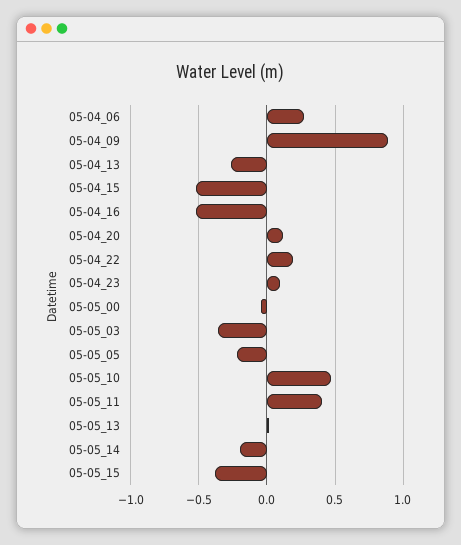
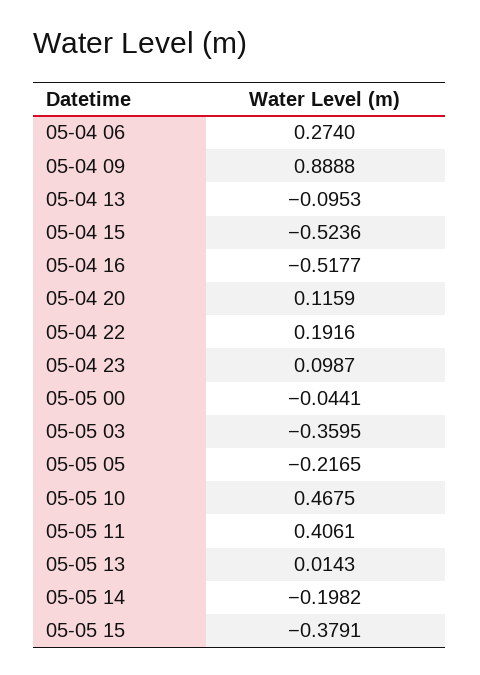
  {
    "05-04_06": 0.274,
    "05-04_09": 0.8888,
-   "05-04_13": -0.25,
+   "05-04_13": -0.0953,
    "05-04_15": -0.5236,
    "05-04_16": -0.5177,
    "05-04_20": 0.1159,
    "05-04_22": 0.1916,
    "05-04_23": 0.0987,
    "05-05_00": -0.0441,
    "05-05_03": -0.3595,
    "05-05_05": -0.2165,
    "05-05_10": 0.4675,
    "05-05_11": 0.4061,
    "05-05_13": 0.0143,
    "05-05_14": -0.1982,
    "05-05_15": -0.3791
  }

